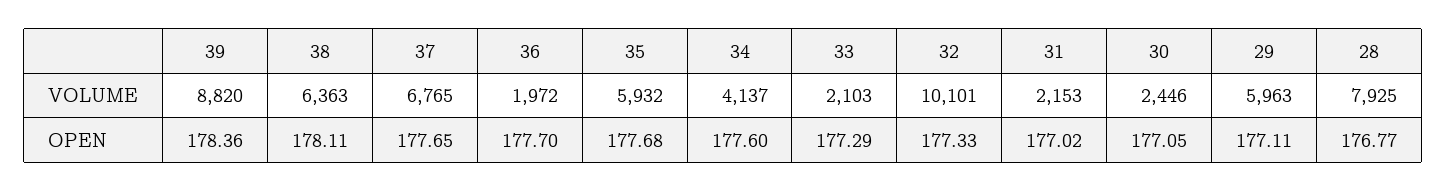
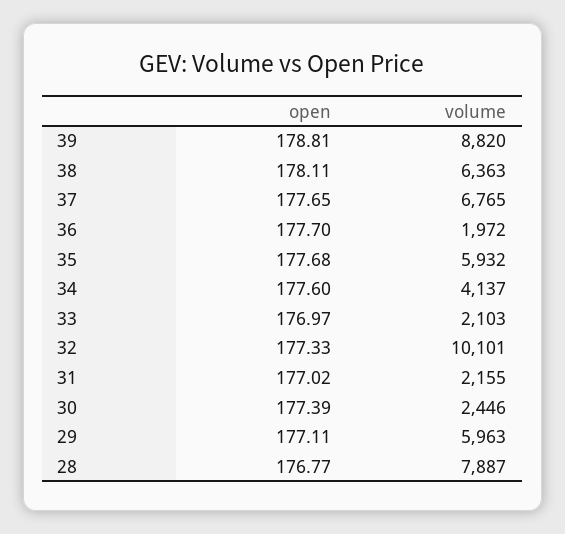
  {
    "39": {
      "VOLUME": 8820,
-     "OPEN": 178.36
+     "OPEN": 178.81
    },
    "38": {
      "VOLUME": 6363,
      "OPEN": 178.11
    },
    "37": {
      "VOLUME": 6765,
      "OPEN": 177.65
    },
    "36": {
      "VOLUME": 1972,
      "OPEN": 177.7
    },
    "35": {
      "VOLUME": 5932,
      "OPEN": 177.68
    },
    "34": {
      "VOLUME": 4137,
      "OPEN": 177.6
    },
    "33": {
      "VOLUME": 2103,
-     "OPEN": 177.29
+     "OPEN": 176.97
    },
    "32": {
      "VOLUME": 10101,
      "OPEN": 177.33
    },
    "31": {
-     "VOLUME": 2153,
+     "VOLUME": 2155,
      "OPEN": 177.02
    },
    "30": {
      "VOLUME": 2446,
-     "OPEN": 177.05
+     "OPEN": 177.39
    },
    "29": {
      "VOLUME": 5963,
      "OPEN": 177.11
    },
    "28": {
-     "VOLUME": 7925,
+     "VOLUME": 7887,
      "OPEN": 176.77
    }
  }

